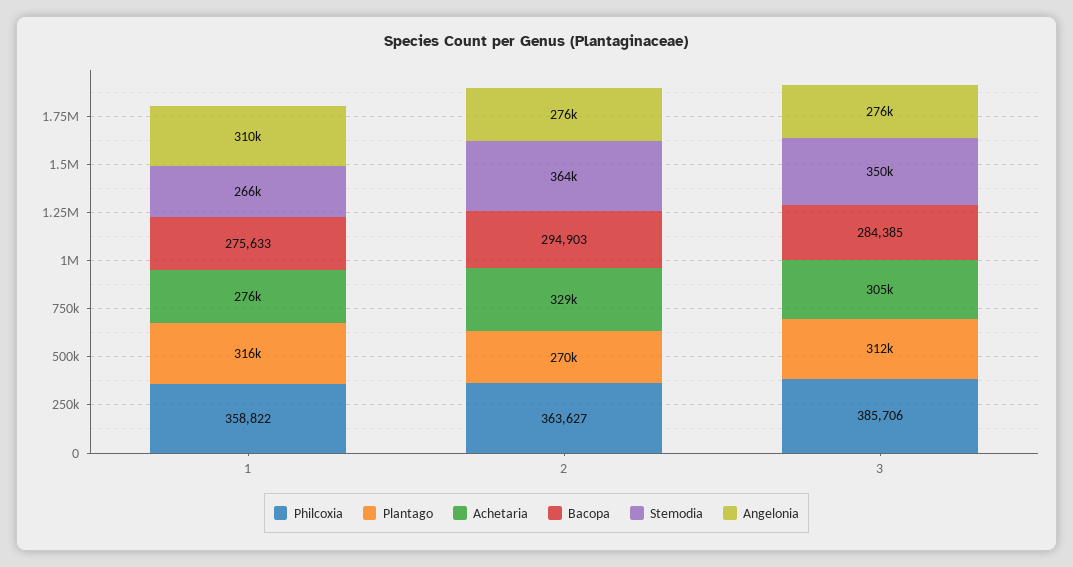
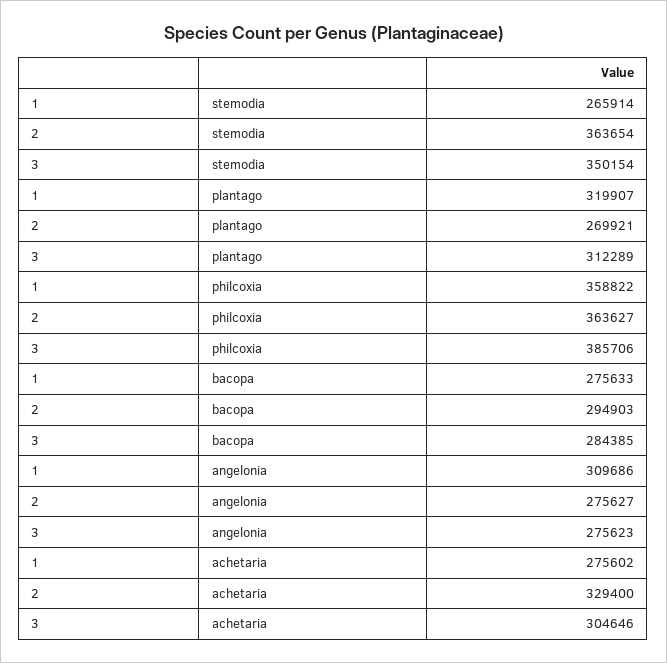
  {
    "Philcoxia": {
      "1": 358822,
      "2": 363627,
      "3": 385706
    },
    "Plantago": {
-     "1": 316000,
+     "1": 319907,
      "2": 269921,
      "3": 312289
    },
    "Achetaria": {
      "1": 275602,
      "2": 329400,
      "3": 304646
    },
    "Bacopa": {
      "1": 275633,
      "2": 294903,
      "3": 284385
    },
    "Stemodia": {
      "1": 265914,
      "2": 363654,
      "3": 350154
    },
    "Angelonia": {
      "1": 309686,
      "2": 275627,
      "3": 275623
    }
  }

